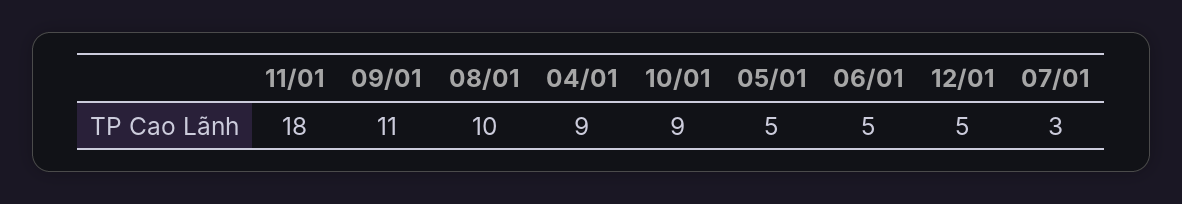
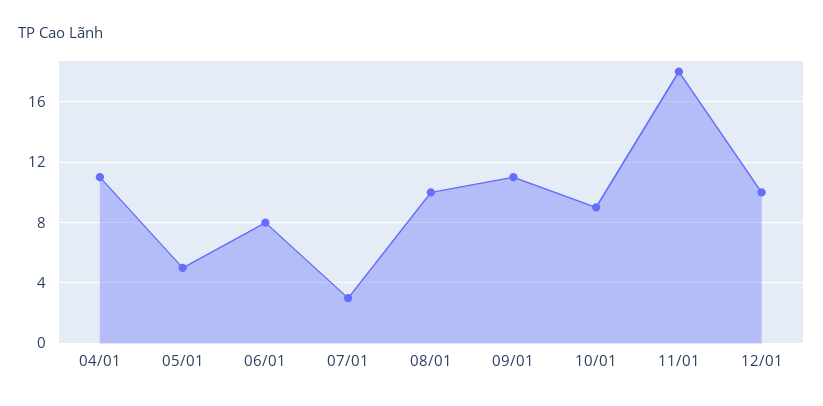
  {
    "11/01": 18,
    "09/01": 11,
    "08/01": 10,
-   "04/01": 9,
+   "04/01": 11,
    "10/01": 9,
    "05/01": 5,
-   "06/01": 5,
+   "06/01": 8,
-   "12/01": 5,
+   "12/01": 10,
    "07/01": 3
  }

